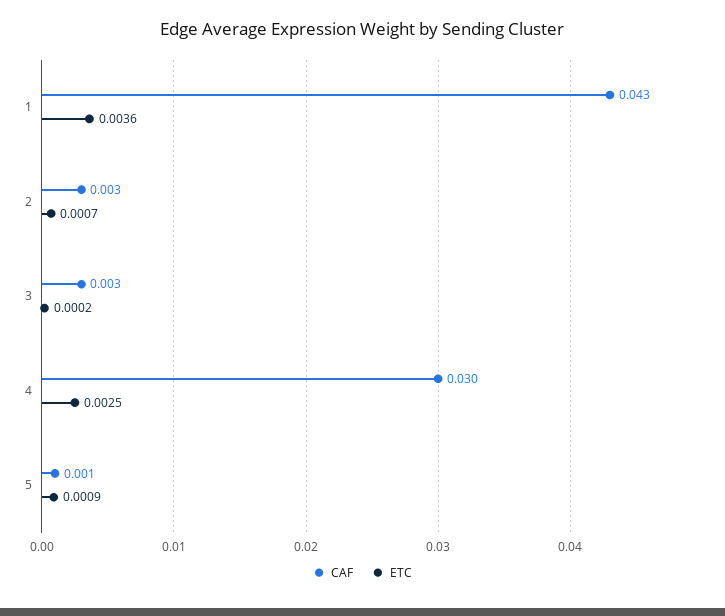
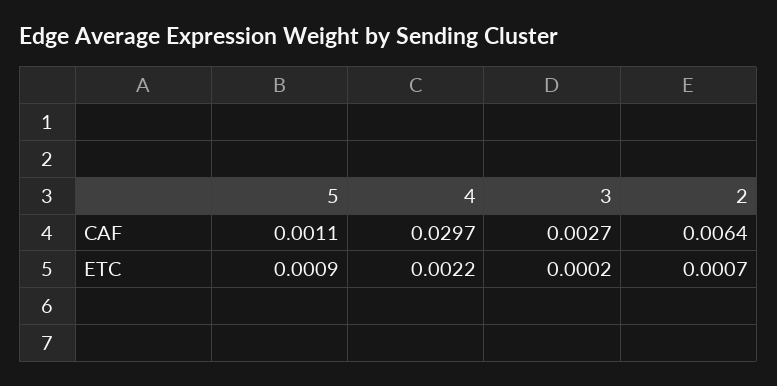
  {
    "CAF": {
-     "1": 0.043,
-     "2": 0.003,
+     "2": 0.0064,
      "3": 0.0027,
      "4": 0.0297,
      "5": 0.0011
    },
    "ETC": {
-     "1": 0.0036,
      "2": 0.0007,
      "3": 0.0002,
-     "4": 0.0025,
+     "4": 0.0022,
      "5": 0.0009
    }
  }

